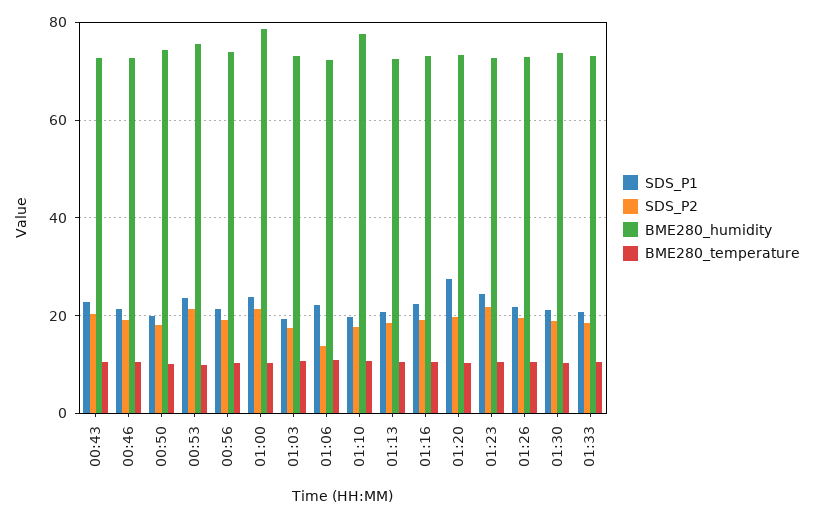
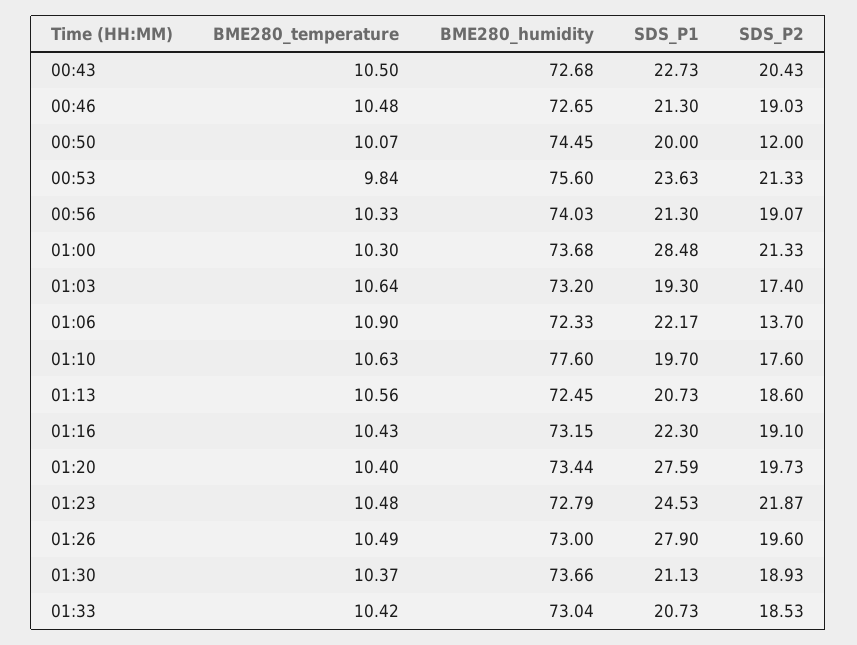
  {
    "SDS_P1": {
      "00:43": 22.73,
      "00:46": 21.3,
      "00:50": 20,
      "00:53": 23.63,
      "00:56": 21.3,
-     "01:00": 24,
+     "01:00": 28.48,
      "01:03": 19.3,
      "01:06": 22.17,
      "01:10": 19.7,
      "01:13": 20.73,
      "01:16": 22.3,
      "01:20": 27.59,
      "01:23": 24.53,
-     "01:26": 22,
+     "01:26": 27.9,
      "01:30": 21.13,
      "01:33": 20.73
    },
    "SDS_P2": {
      "00:43": 20.43,
      "00:46": 19.03,
-     "00:50": 18,
+     "00:50": 12,
      "00:53": 21.33,
      "00:56": 19.07,
      "01:00": 21.33,
      "01:03": 17.4,
      "01:06": 13.7,
      "01:10": 17.6,
      "01:13": 18.6,
      "01:16": 19.1,
      "01:20": 19.73,
      "01:23": 21.87,
      "01:26": 19.6,
      "01:30": 18.93,
      "01:33": 18.53
    },
    "BME280_humidity": {
      "00:43": 72.68,
      "00:46": 72.65,
      "00:50": 74.45,
      "00:53": 75.6,
      "00:56": 74.03,
-     "01:00": 78,
+     "01:00": 73.68,
      "01:03": 73.2,
      "01:06": 72.33,
      "01:10": 77.6,
      "01:13": 72.45,
      "01:16": 73.15,
      "01:20": 73.44,
      "01:23": 72.79,
      "01:26": 73,
      "01:30": 73.66,
      "01:33": 73.04
    },
    "BME280_temperature": {
      "00:43": 10.5,
      "00:46": 10.48,
      "00:50": 10.07,
      "00:53": 9.84,
      "00:56": 10.33,
      "01:00": 10.3,
      "01:03": 10.64,
      "01:06": 10.9,
      "01:10": 10.63,
      "01:13": 10.56,
      "01:16": 10.43,
      "01:20": 10.4,
      "01:23": 10.48,
      "01:26": 10.49,
      "01:30": 10.37,
      "01:33": 10.42
    }
  }

